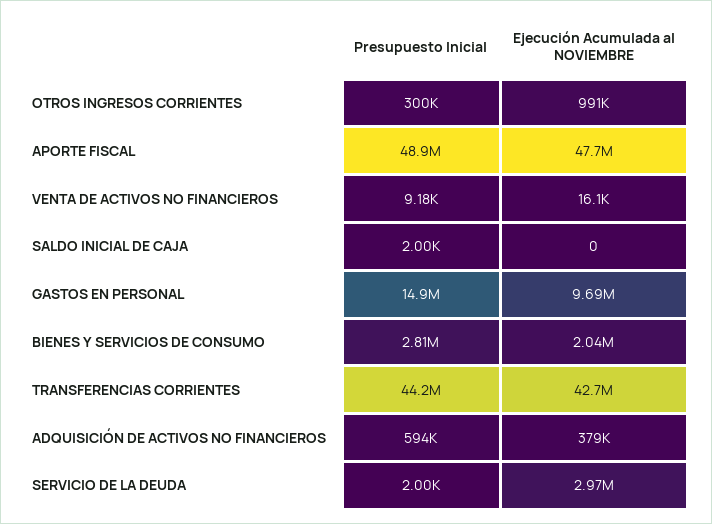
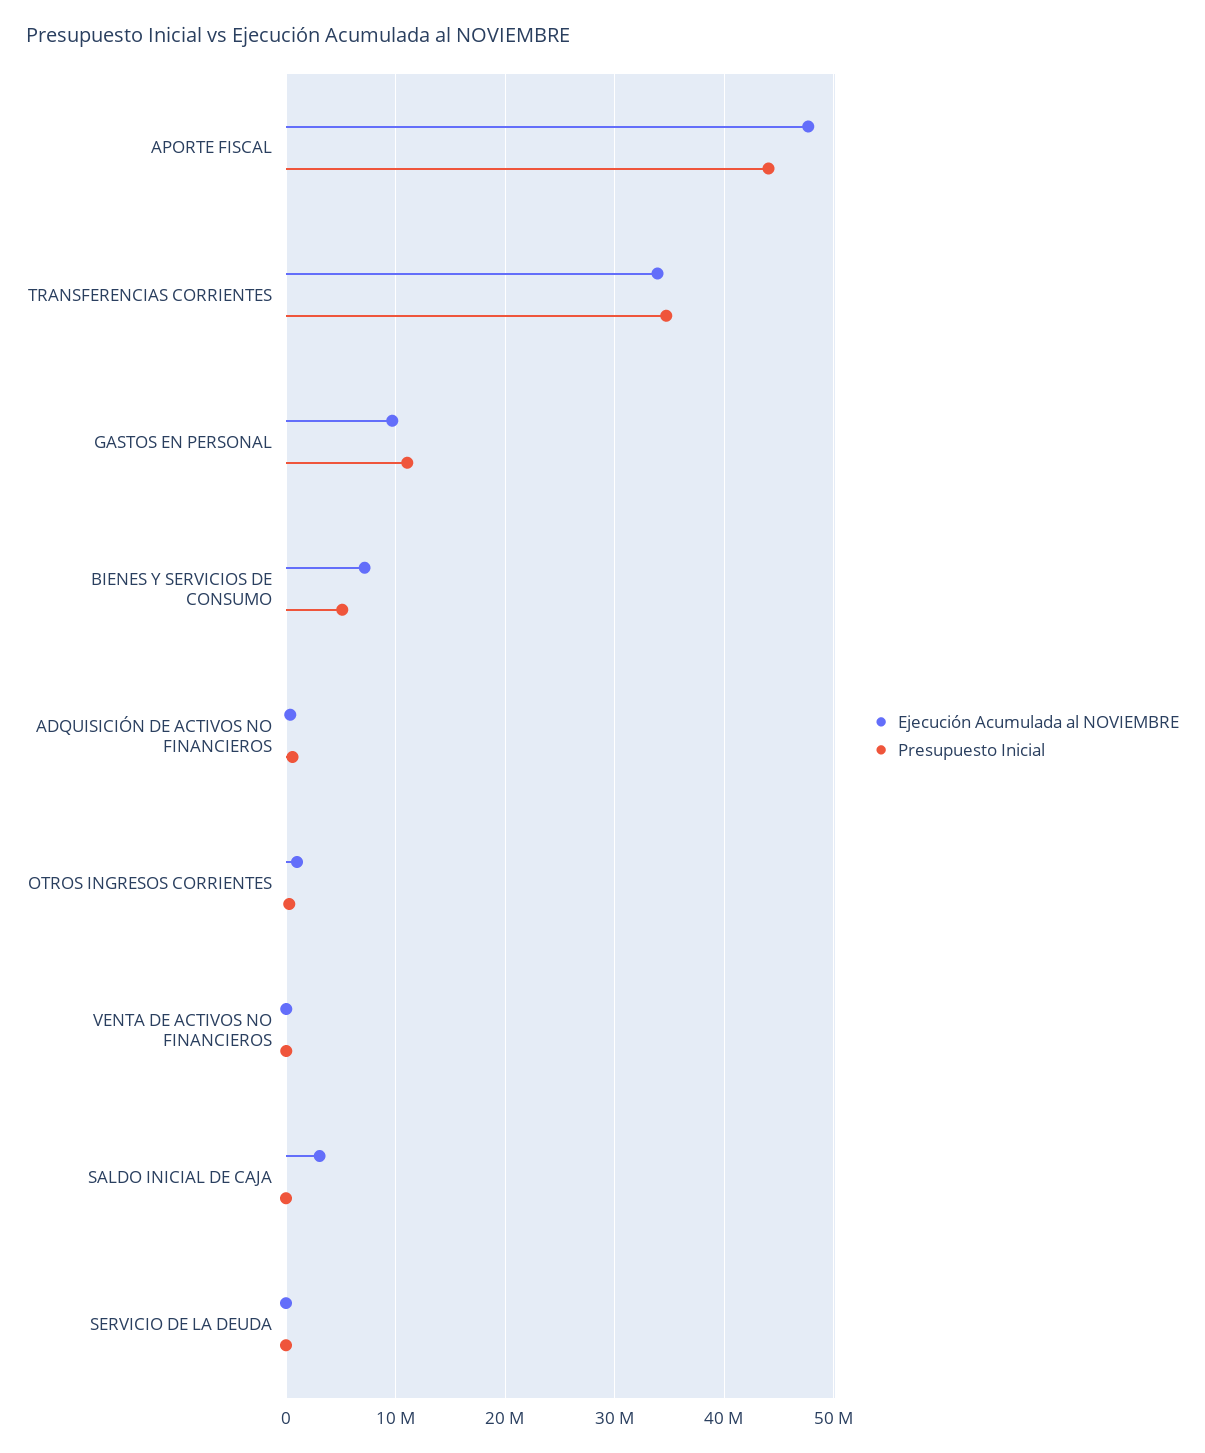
  {
    "Presupuesto Inicial": {
      "OTROS INGRESOS CORRIENTES": 300000,
-     "APORTE FISCAL": 48900000,
+     "APORTE FISCAL": 44000000,
      "VENTA DE ACTIVOS NO FINANCIEROS": 9180,
      "SALDO INICIAL DE CAJA": 2000,
-     "GASTOS EN PERSONAL": 14900000,
+     "GASTOS EN PERSONAL": 11000000,
-     "BIENES Y SERVICIOS DE CONSUMO": 2810000,
+     "BIENES Y SERVICIOS DE CONSUMO": 5000000,
-     "TRANSFERENCIAS CORRIENTES": 44200000,
+     "TRANSFERENCIAS CORRIENTES": 35000000,
      "ADQUISICIÓN DE ACTIVOS NO FINANCIEROS": 594000,
      "SERVICIO DE LA DEUDA": 2000
    },
    "Ejecución Acumulada al NOVIEMBRE": {
      "OTROS INGRESOS CORRIENTES": 991000,
      "APORTE FISCAL": 47700000,
      "VENTA DE ACTIVOS NO FINANCIEROS": 16100,
-     "SALDO INICIAL DE CAJA": 0,
+     "SALDO INICIAL DE CAJA": 3000000,
      "GASTOS EN PERSONAL": 9690000,
-     "BIENES Y SERVICIOS DE CONSUMO": 2040000,
+     "BIENES Y SERVICIOS DE CONSUMO": 7000000,
-     "TRANSFERENCIAS CORRIENTES": 42700000,
+     "TRANSFERENCIAS CORRIENTES": 34000000,
      "ADQUISICIÓN DE ACTIVOS NO FINANCIEROS": 379000,
-     "SERVICIO DE LA DEUDA": 2970000
+     "SERVICIO DE LA DEUDA": 0
    }
  }

